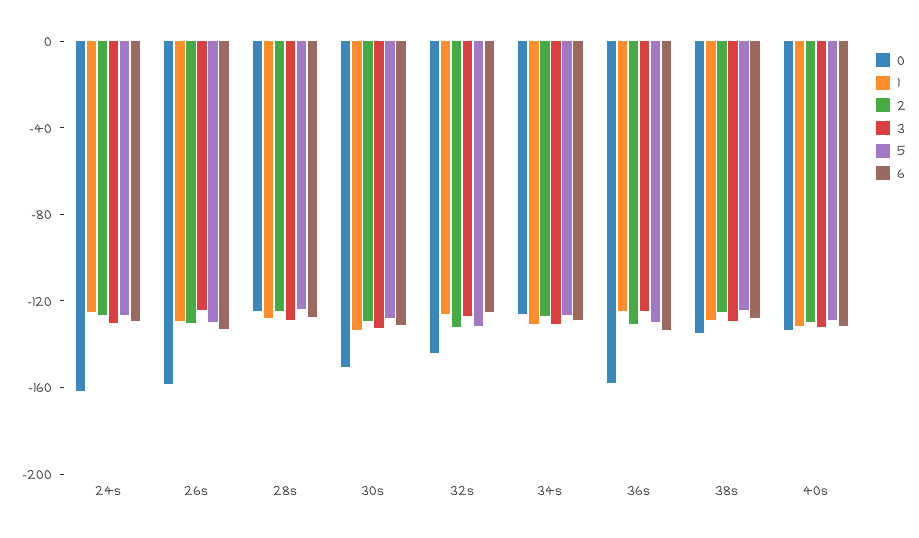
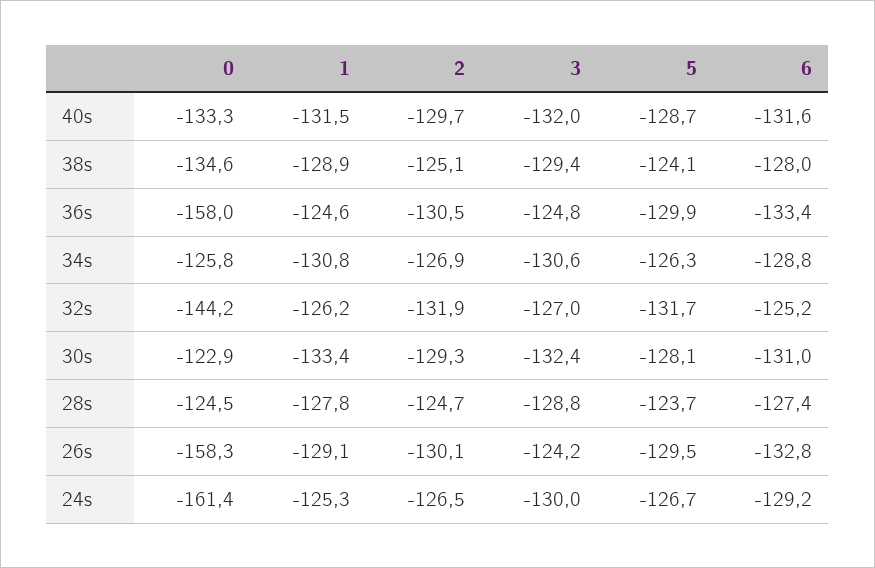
  {
    "0": {
      "24s": -161.4,
      "26s": -158.3,
      "28s": -124.5,
-     "30s": -150,
+     "30s": -122.9,
      "32s": -144.2,
      "34s": -125.8,
      "36s": -158,
      "38s": -134.6,
      "40s": -133.3
    },
    "1": {
      "24s": -125.3,
      "26s": -129.1,
      "28s": -127.8,
      "30s": -133.4,
      "32s": -126.2,
      "34s": -130.8,
      "36s": -124.6,
      "38s": -128.9,
      "40s": -131.5
    },
    "2": {
      "24s": -126.5,
      "26s": -130.1,
      "28s": -124.7,
      "30s": -129.3,
      "32s": -131.9,
      "34s": -126.9,
      "36s": -130.5,
      "38s": -125.1,
      "40s": -129.7
    },
    "3": {
      "24s": -130,
      "26s": -124.2,
      "28s": -128.8,
      "30s": -132.4,
      "32s": -127,
      "34s": -130.6,
      "36s": -124.8,
      "38s": -129.4,
      "40s": -132
    },
    "5": {
      "24s": -126.7,
      "26s": -129.5,
      "28s": -123.7,
      "30s": -128.1,
      "32s": -131.7,
      "34s": -126.3,
      "36s": -129.9,
      "38s": -124.1,
      "40s": -128.7
    },
    "6": {
      "24s": -129.2,
      "26s": -132.8,
      "28s": -127.4,
      "30s": -131,
      "32s": -125.2,
      "34s": -128.8,
      "36s": -133.4,
      "38s": -128,
      "40s": -131.6
    }
  }

